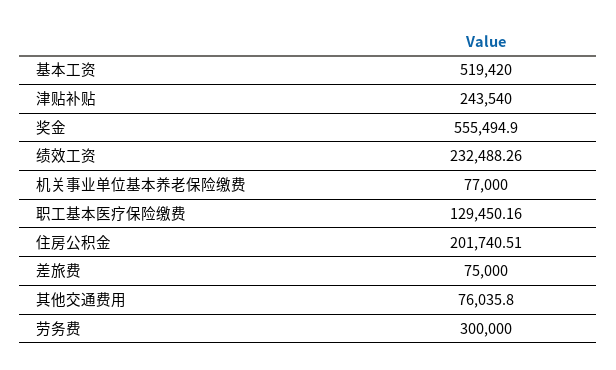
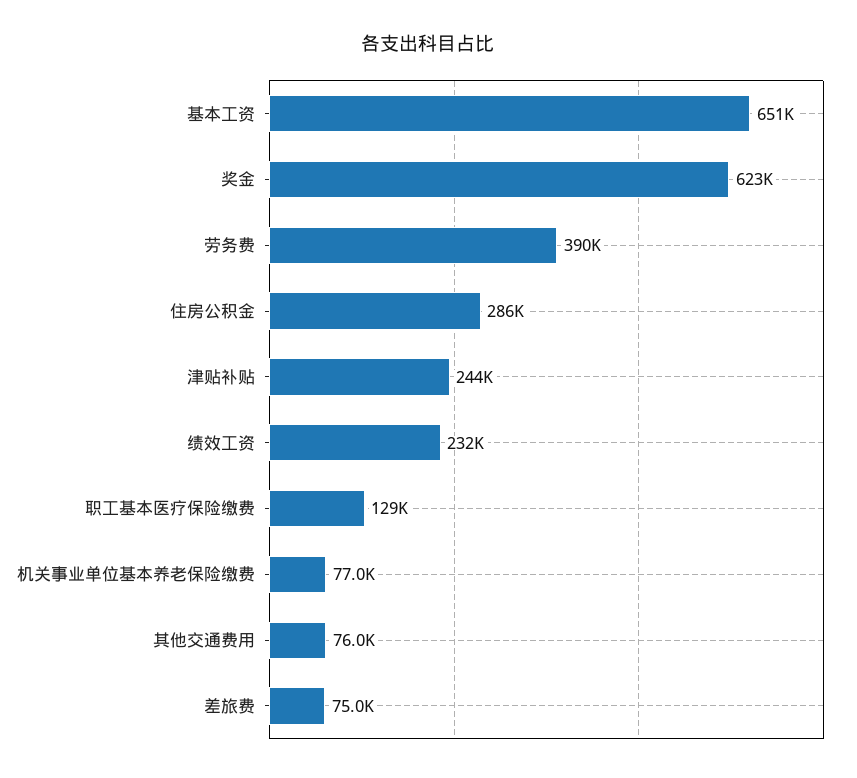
  {
-   "基本工资": 519420,
+   "基本工资": 651000,
    "津贴补贴": 243540,
-   "奖金": 555494.9,
+   "奖金": 623000,
    "绩效工资": 232488.26,
    "机关事业单位基本养老保险缴费": 77000,
    "职工基本医疗保险缴费": 129450.16,
-   "住房公积金": 201740.51,
+   "住房公积金": 286000,
    "差旅费": 75000,
    "其他交通费用": 76035.8,
-   "劳务费": 300000
+   "劳务费": 390000
  }

